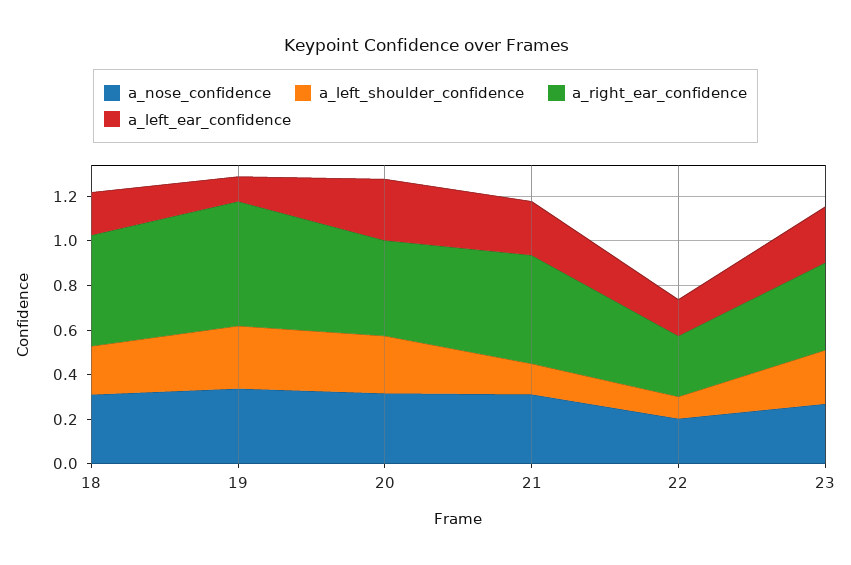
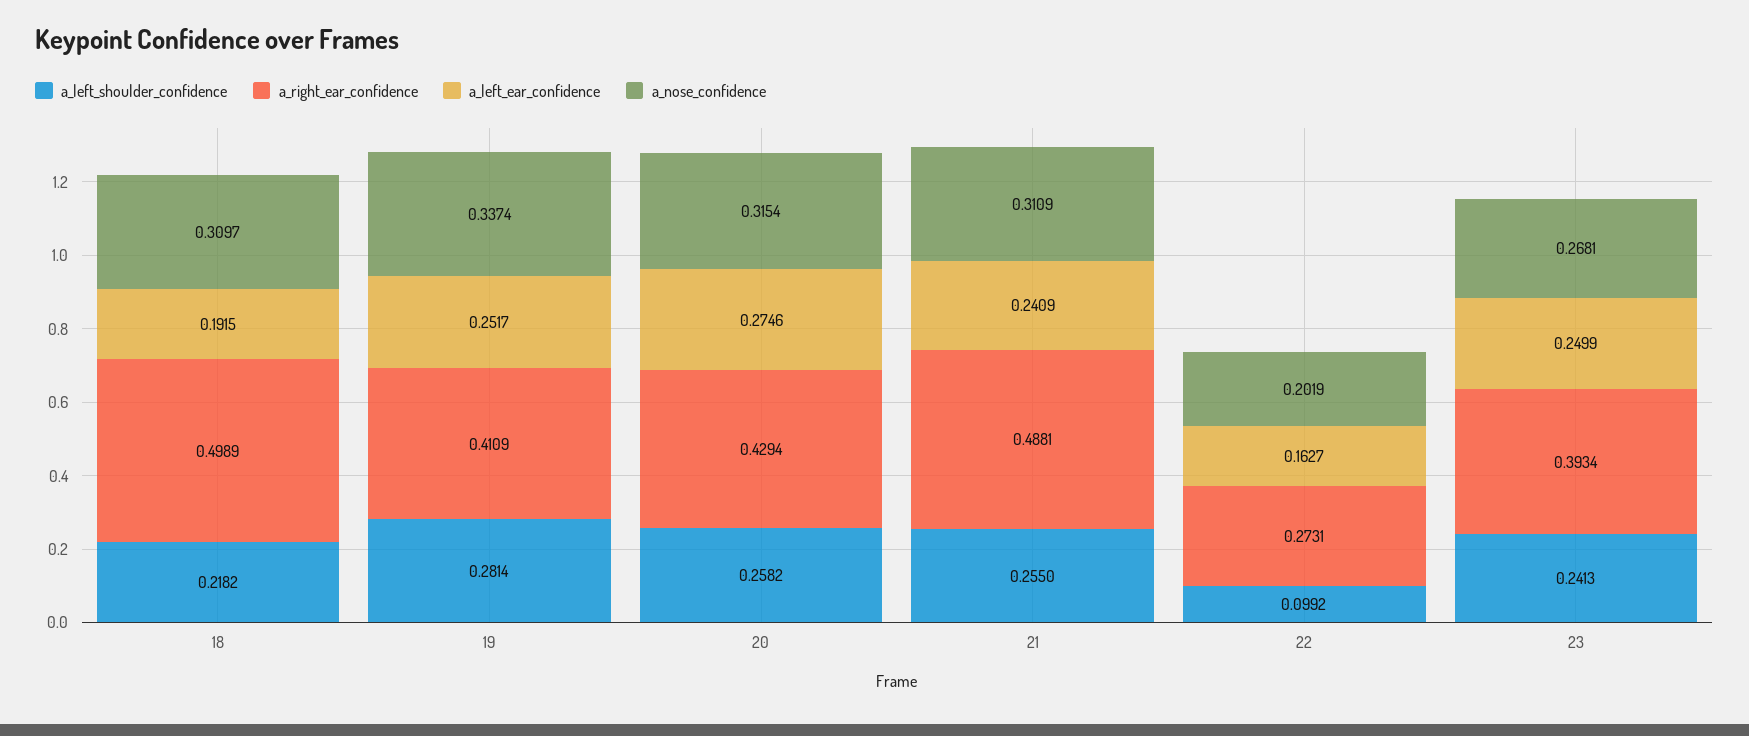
  {
    "a_nose_confidence": {
      "18": 0.3097,
      "19": 0.3374,
      "20": 0.3154,
      "21": 0.3109,
      "22": 0.2019,
      "23": 0.2681
    },
    "a_left_shoulder_confidence": {
      "18": 0.2182,
      "19": 0.2814,
      "20": 0.2582,
-     "21": 0.15,
+     "21": 0.255,
      "22": 0.0992,
      "23": 0.2413
    },
    "a_right_ear_confidence": {
      "18": 0.4989,
-     "19": 0.55,
+     "19": 0.4109,
      "20": 0.4294,
      "21": 0.4881,
      "22": 0.2731,
      "23": 0.3934
    },
    "a_left_ear_confidence": {
      "18": 0.1915,
-     "19": 0.1,
+     "19": 0.2517,
      "20": 0.2746,
      "21": 0.2409,
      "22": 0.1627,
      "23": 0.2499
    }
  }

